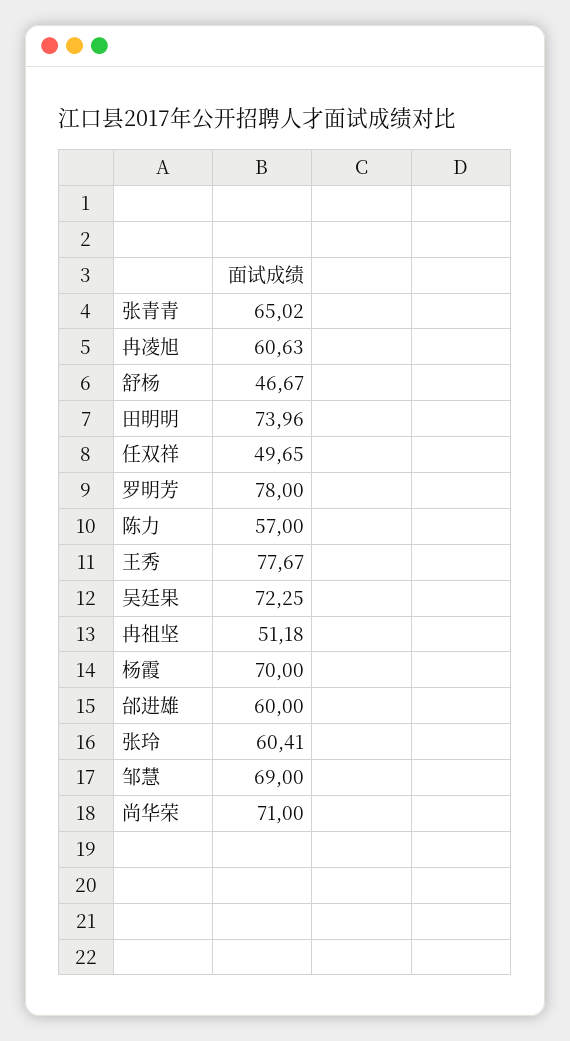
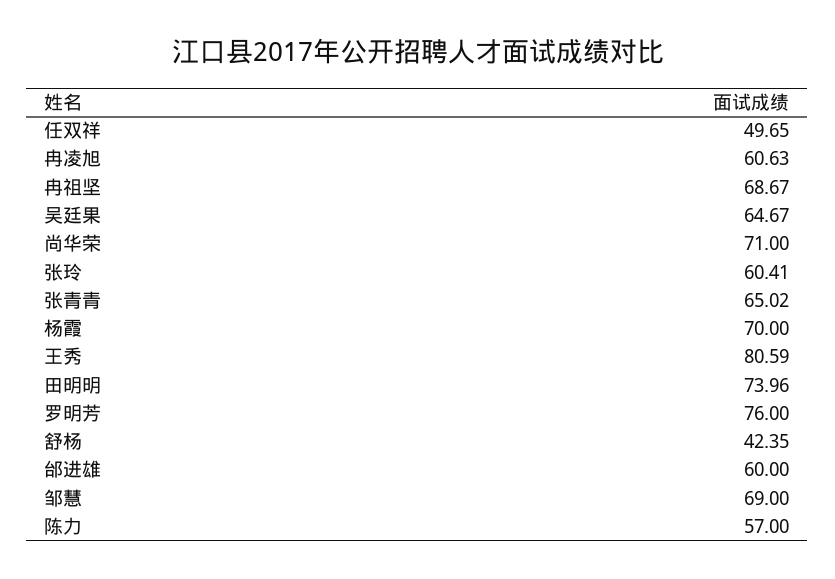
  {
    "张青青": 65.02,
    "冉凌旭": 60.63,
-   "舒杨": 46.67,
+   "舒杨": 42.35,
    "田明明": 73.96,
    "任双祥": 49.65,
-   "罗明芳": 78,
+   "罗明芳": 76,
    "陈力": 57,
-   "王秀": 77.67,
+   "王秀": 80.59,
-   "吴廷果": 72.25,
+   "吴廷果": 64.67,
-   "冉祖坚": 51.18,
+   "冉祖坚": 68.67,
    "杨霞": 70,
    "邰进雄": 60,
    "张玲": 60.41,
    "邹慧": 69,
    "尚华荣": 71
  }

